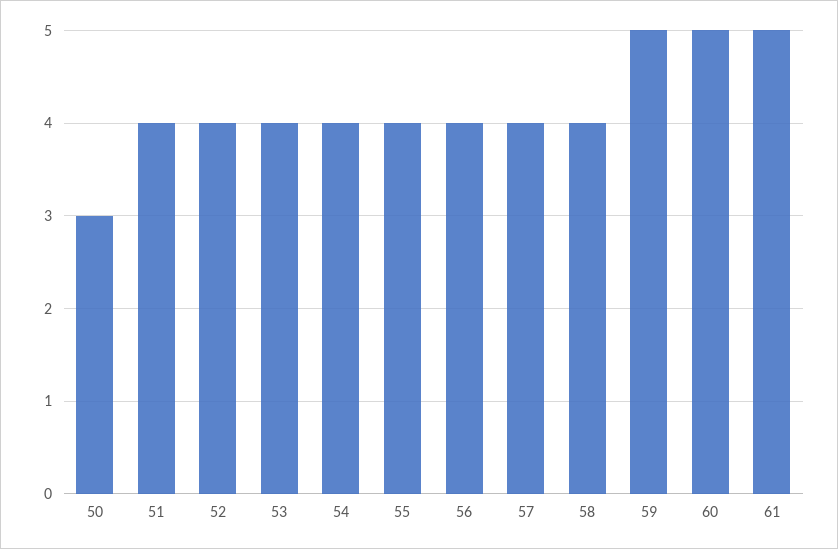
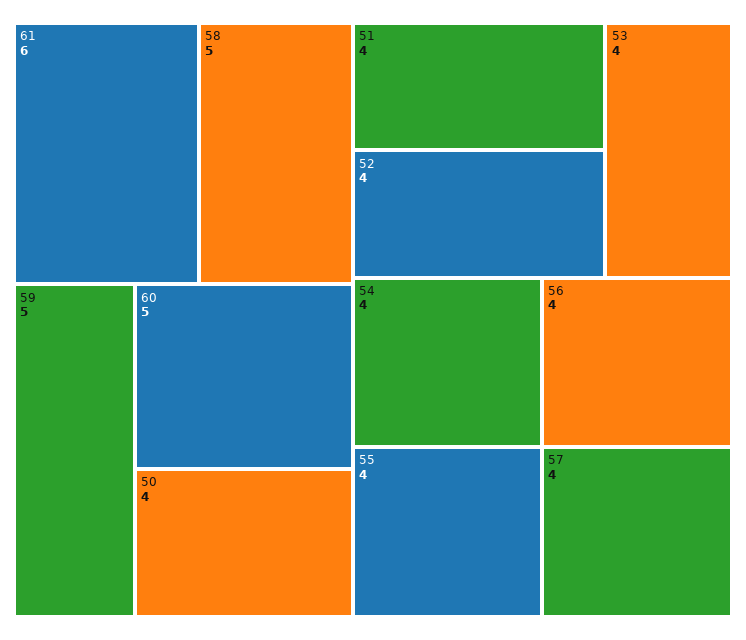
  {
-   "50": 3,
+   "50": 4,
    "51": 4,
    "52": 4,
    "53": 4,
    "54": 4,
    "55": 4,
    "56": 4,
    "57": 4,
-   "58": 4,
+   "58": 5,
    "59": 5,
    "60": 5,
-   "61": 5
+   "61": 6
  }

